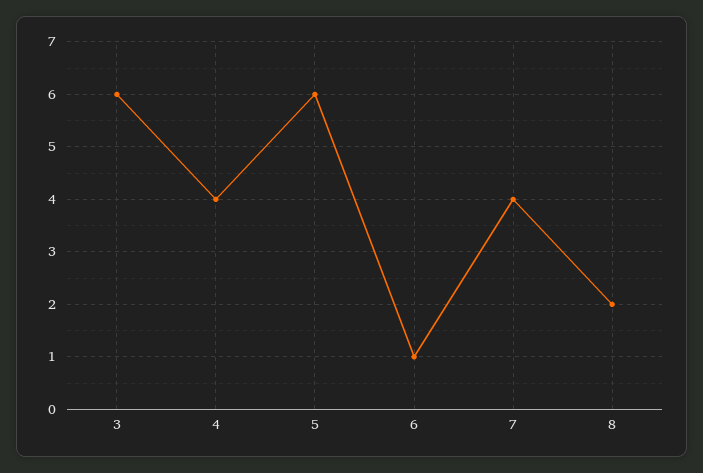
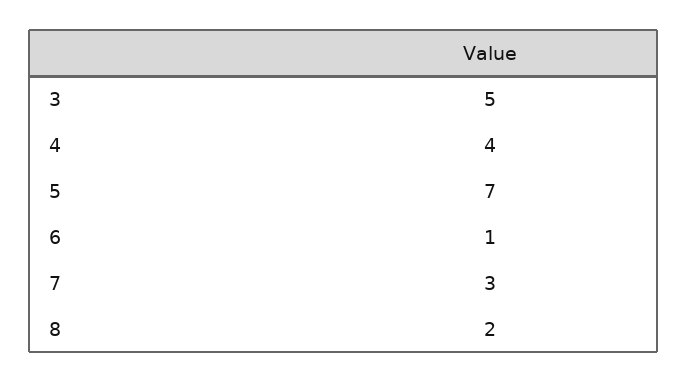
  {
-   "3": 6,
+   "3": 5,
    "4": 4,
-   "5": 6,
+   "5": 7,
    "6": 1,
-   "7": 4,
+   "7": 3,
    "8": 2
  }

